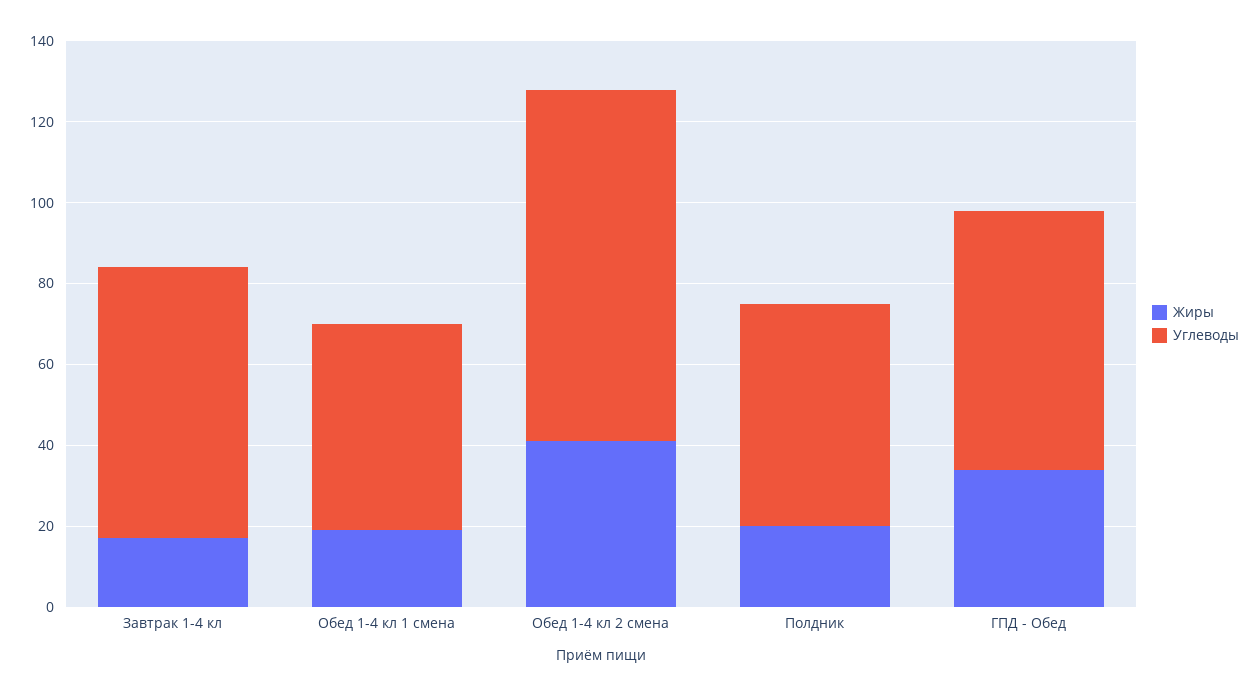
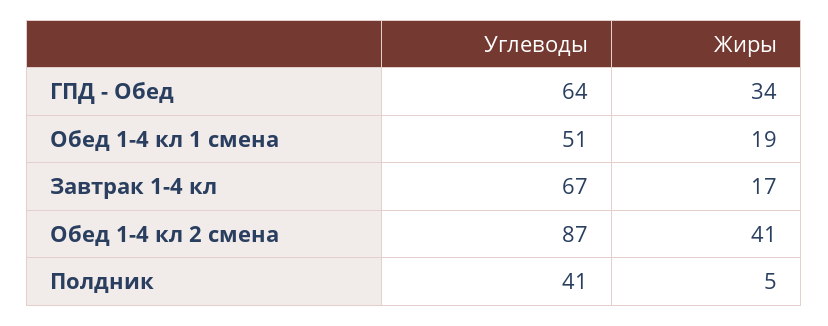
  {
    "Жиры": {
      "Завтрак 1-4 кл": 17,
      "Обед 1-4 кл 1 смена": 19,
      "Обед 1-4 кл 2 смена": 41,
-     "Полдник": 20,
+     "Полдник": 5,
      "ГПД - Обед": 34
    },
    "Углеводы": {
      "Завтрак 1-4 кл": 67,
      "Обед 1-4 кл 1 смена": 51,
      "Обед 1-4 кл 2 смена": 87,
-     "Полдник": 55,
+     "Полдник": 41,
      "ГПД - Обед": 64
    }
  }

